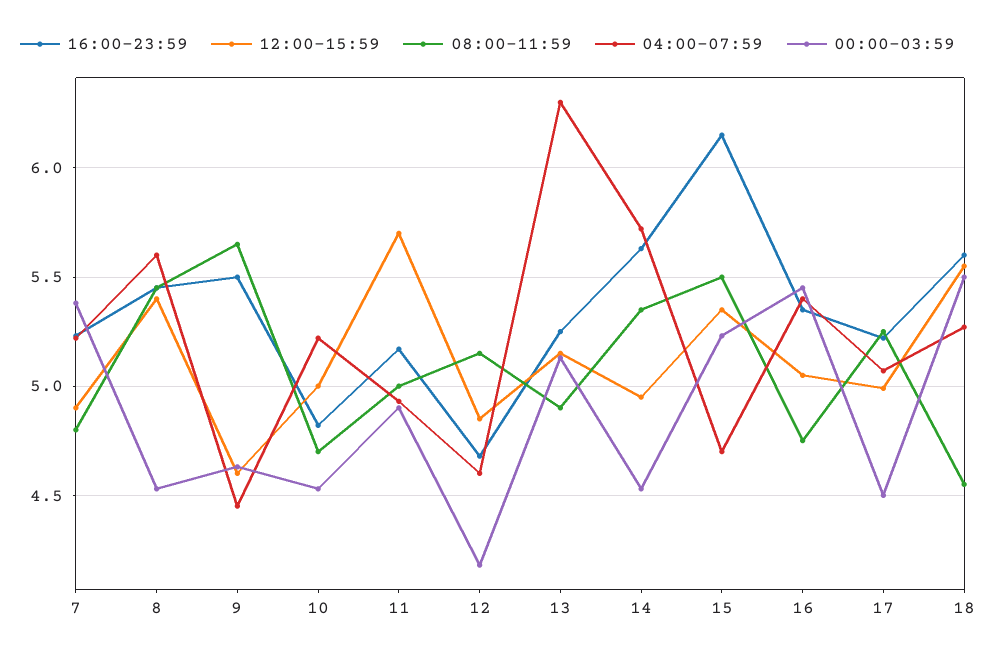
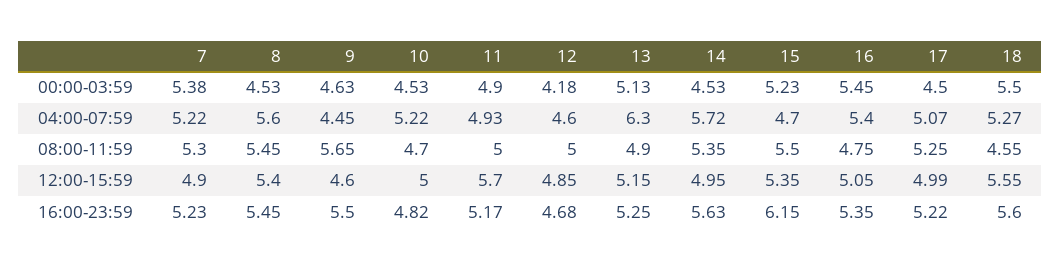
  {
    "16:00-23:59": {
      "7": 5.23,
      "8": 5.45,
      "9": 5.5,
      "10": 4.82,
      "11": 5.17,
      "12": 4.68,
      "13": 5.25,
      "14": 5.63,
      "15": 6.15,
      "16": 5.35,
      "17": 5.22,
      "18": 5.6
    },
    "12:00-15:59": {
      "7": 4.9,
      "8": 5.4,
      "9": 4.6,
      "10": 5,
      "11": 5.7,
      "12": 4.85,
      "13": 5.15,
      "14": 4.95,
      "15": 5.35,
      "16": 5.05,
      "17": 4.99,
      "18": 5.55
    },
    "08:00-11:59": {
-     "7": 4.8,
+     "7": 5.3,
      "8": 5.45,
      "9": 5.65,
      "10": 4.7,
      "11": 5,
-     "12": 5.15,
+     "12": 5,
      "13": 4.9,
      "14": 5.35,
      "15": 5.5,
      "16": 4.75,
      "17": 5.25,
      "18": 4.55
    },
    "04:00-07:59": {
      "7": 5.22,
      "8": 5.6,
      "9": 4.45,
      "10": 5.22,
      "11": 4.93,
      "12": 4.6,
      "13": 6.3,
      "14": 5.72,
      "15": 4.7,
      "16": 5.4,
      "17": 5.07,
      "18": 5.27
    },
    "00:00-03:59": {
      "7": 5.38,
      "8": 4.53,
      "9": 4.63,
      "10": 4.53,
      "11": 4.9,
      "12": 4.18,
      "13": 5.13,
      "14": 4.53,
      "15": 5.23,
      "16": 5.45,
      "17": 4.5,
      "18": 5.5
    }
  }

